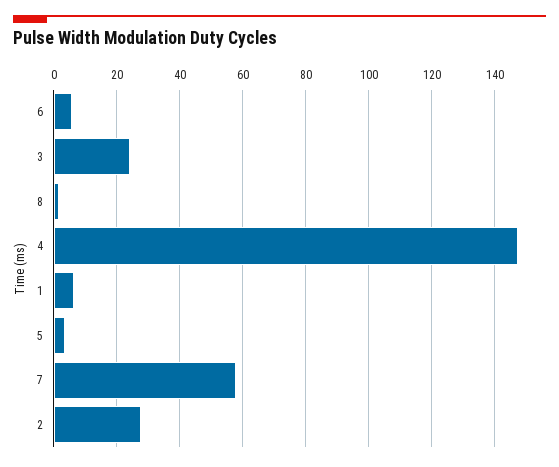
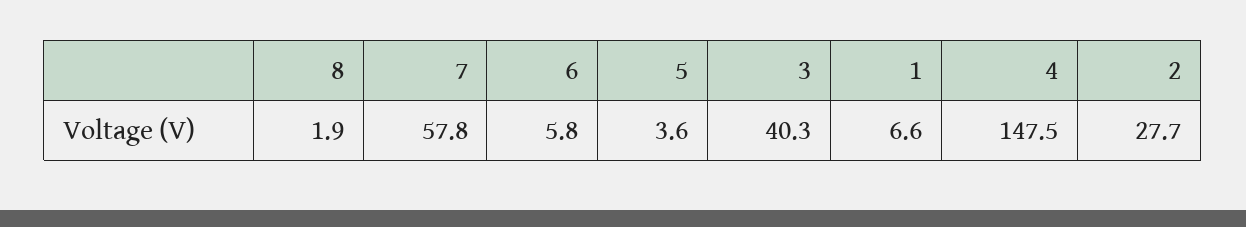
  {
    "6": 5.8,
-   "3": 24,
+   "3": 40.3,
    "8": 1.9,
    "4": 147.5,
    "1": 6.6,
    "5": 3.6,
    "7": 57.8,
    "2": 27.7
  }

